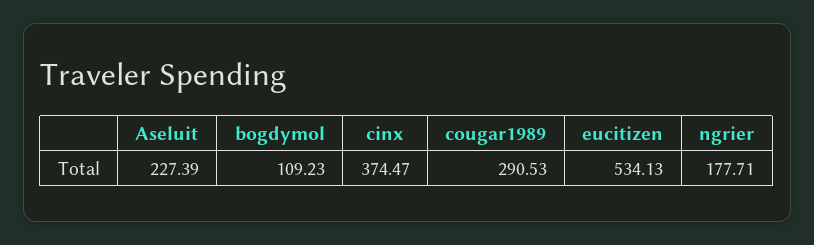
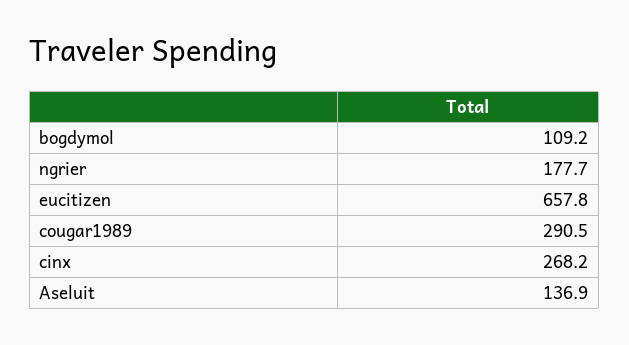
  {
-   "Aseluit": 227.39,
+   "Aseluit": 136.9,
    "bogdymol": 109.23,
-   "cinx": 374.47,
+   "cinx": 268.2,
    "cougar1989": 290.53,
-   "eucitizen": 534.13,
+   "eucitizen": 657.8,
    "ngrier": 177.71
  }

